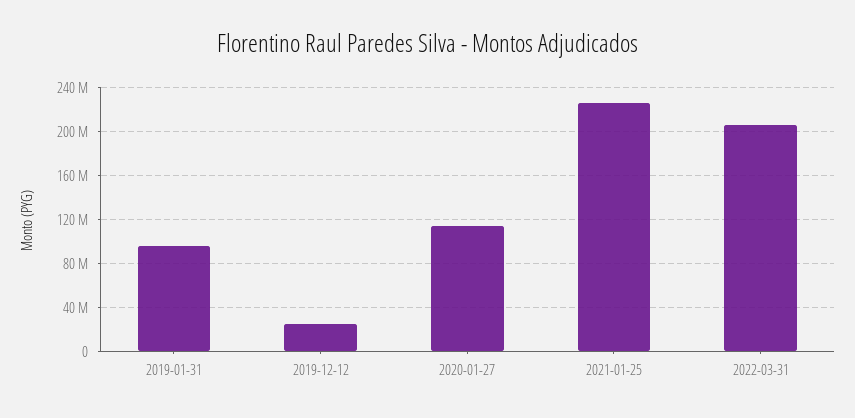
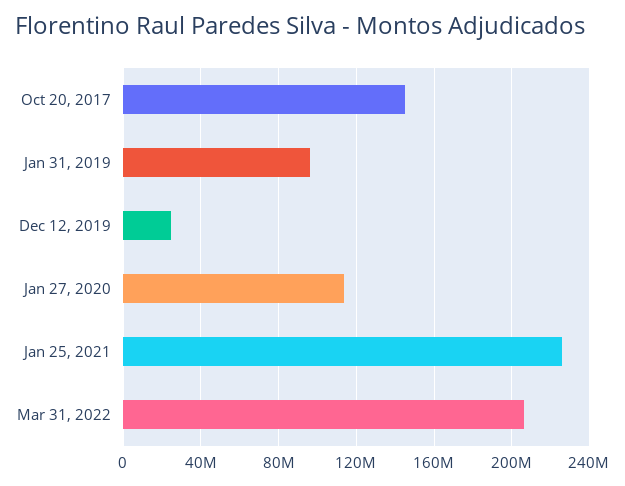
  {
    "2019-01-31": 95000000,
    "2019-12-12": 25000000,
    "2020-01-27": 115000000,
    "2021-01-25": 225000000,
-   "2022-03-31": 205000000
+   "2022-03-31": 205000000,
+   "Oct 20, 2017": 145000000
  }

